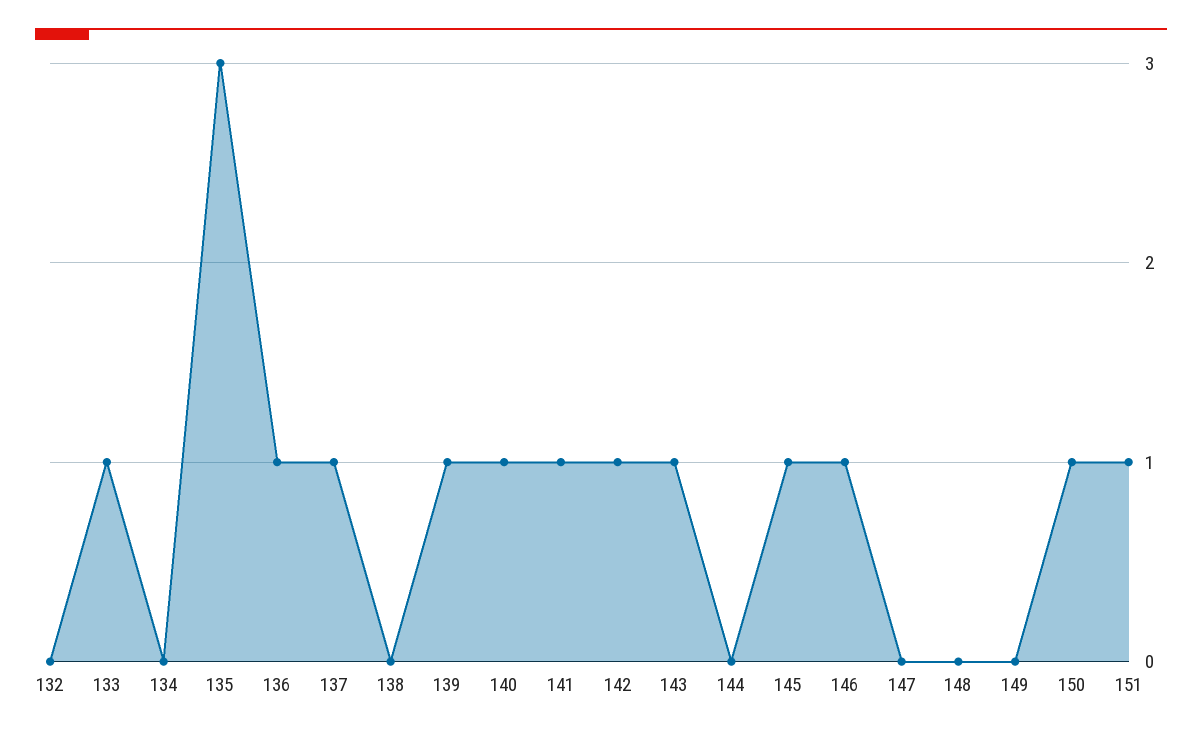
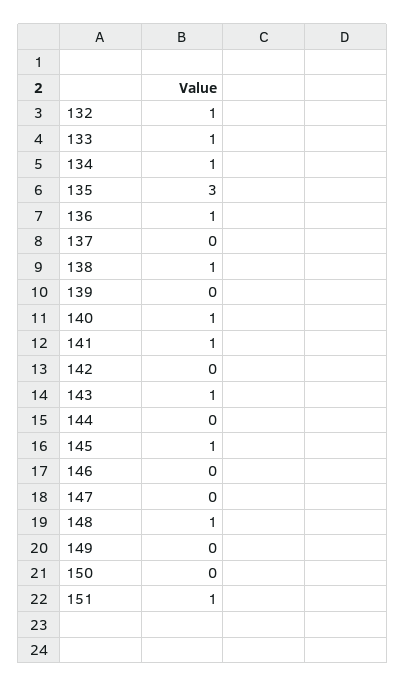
  {
-   "132": 0,
+   "132": 1,
    "133": 1,
-   "134": 0,
+   "134": 1,
    "135": 3,
    "136": 1,
-   "137": 1,
+   "137": 0,
-   "138": 0,
+   "138": 1,
-   "139": 1,
+   "139": 0,
    "140": 1,
    "141": 1,
-   "142": 1,
+   "142": 0,
    "143": 1,
    "144": 0,
    "145": 1,
-   "146": 1,
+   "146": 0,
    "147": 0,
-   "148": 0,
+   "148": 1,
    "149": 0,
-   "150": 1,
+   "150": 0,
    "151": 1
  }

